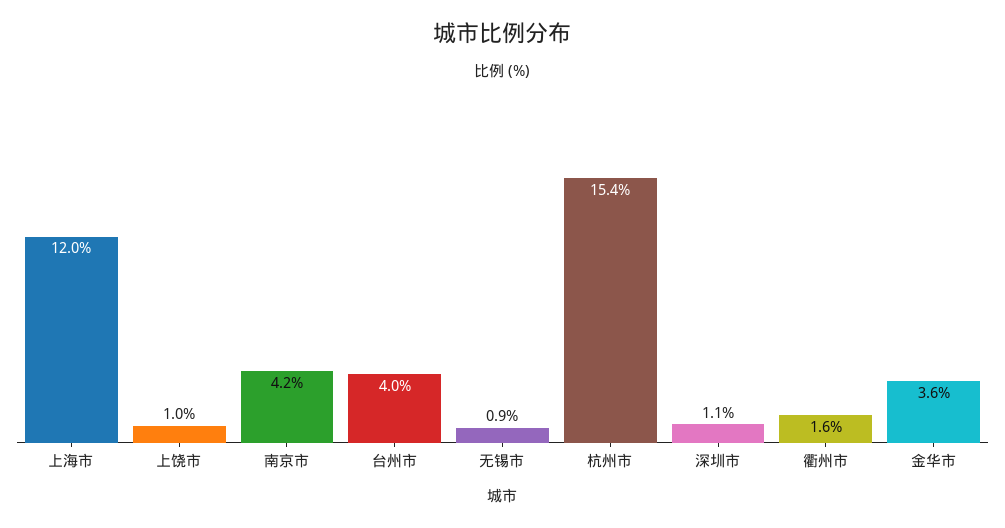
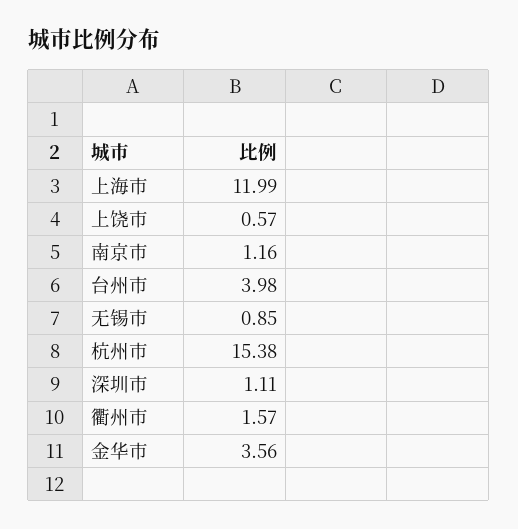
  {
    "上海市": 11.99,
-   "上饶市": 1,
+   "上饶市": 0.57,
-   "南京市": 4.2,
+   "南京市": 1.16,
    "台州市": 3.98,
    "无锡市": 0.85,
    "杭州市": 15.38,
    "深圳市": 1.11,
    "衢州市": 1.57,
    "金华市": 3.56
  }

